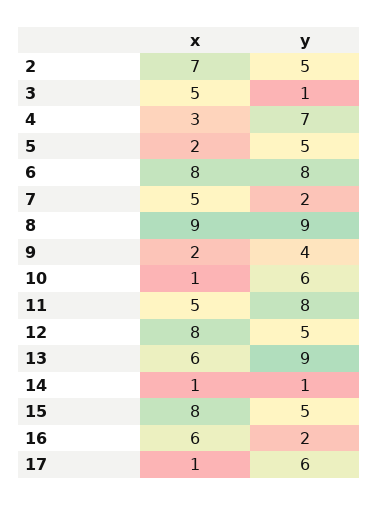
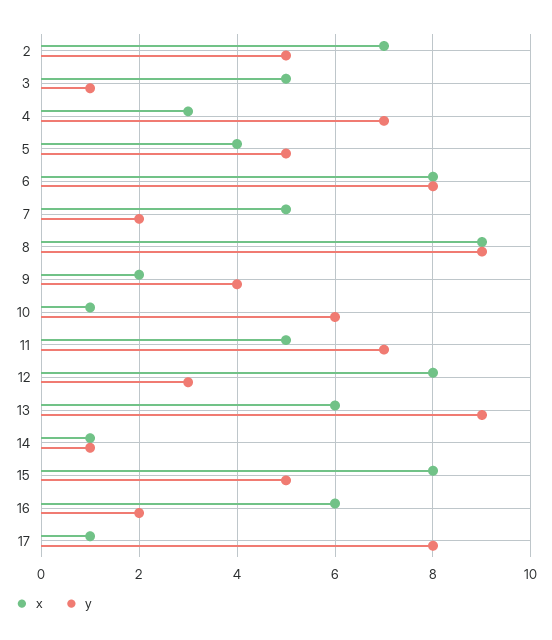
  {
    "x": {
      "2": 7,
      "3": 5,
      "4": 3,
-     "5": 2,
+     "5": 4,
      "6": 8,
      "7": 5,
      "8": 9,
      "9": 2,
      "10": 1,
      "11": 5,
      "12": 8,
      "13": 6,
      "14": 1,
      "15": 8,
      "16": 6,
      "17": 1
    },
    "y": {
      "2": 5,
      "3": 1,
      "4": 7,
      "5": 5,
      "6": 8,
      "7": 2,
      "8": 9,
      "9": 4,
      "10": 6,
-     "11": 8,
+     "11": 7,
-     "12": 5,
+     "12": 3,
      "13": 9,
      "14": 1,
      "15": 5,
      "16": 2,
-     "17": 6
+     "17": 8
    }
  }

